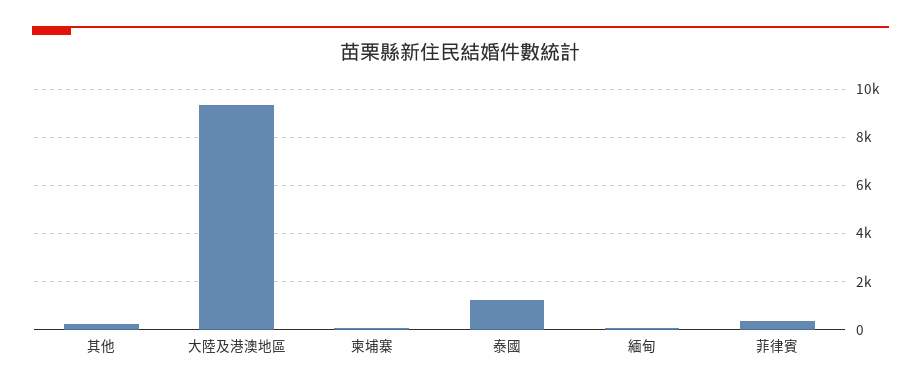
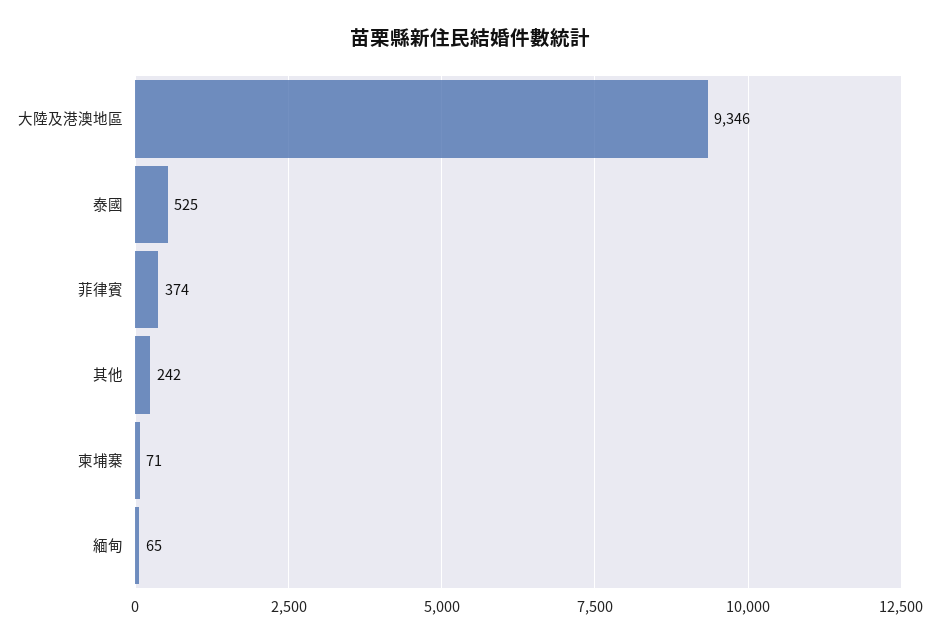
  {
    "其他": 242,
    "大陸及港澳地區": 9346,
    "柬埔寨": 71,
-   "泰國": 1250,
+   "泰國": 525,
    "緬甸": 65,
    "菲律賓": 374
  }

